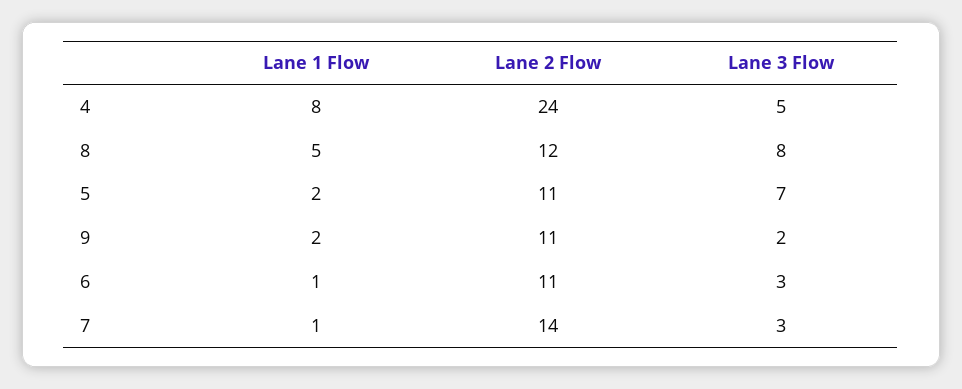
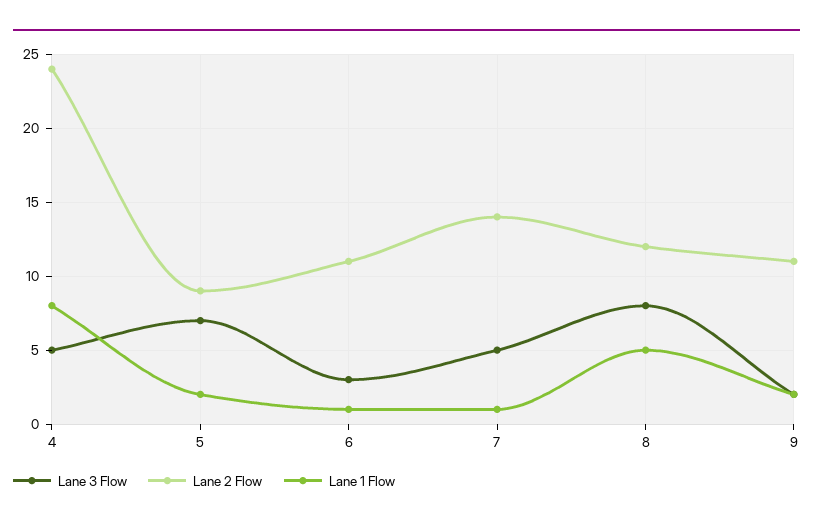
  {
    "Lane 1 Flow": {
      "4": 8,
      "8": 5,
      "5": 2,
      "9": 2,
      "6": 1,
      "7": 1
    },
    "Lane 2 Flow": {
      "4": 24,
      "8": 12,
-     "5": 11,
+     "5": 9,
      "9": 11,
      "6": 11,
      "7": 14
    },
    "Lane 3 Flow": {
      "4": 5,
      "8": 8,
      "5": 7,
      "9": 2,
      "6": 3,
-     "7": 3
+     "7": 5
    }
  }

